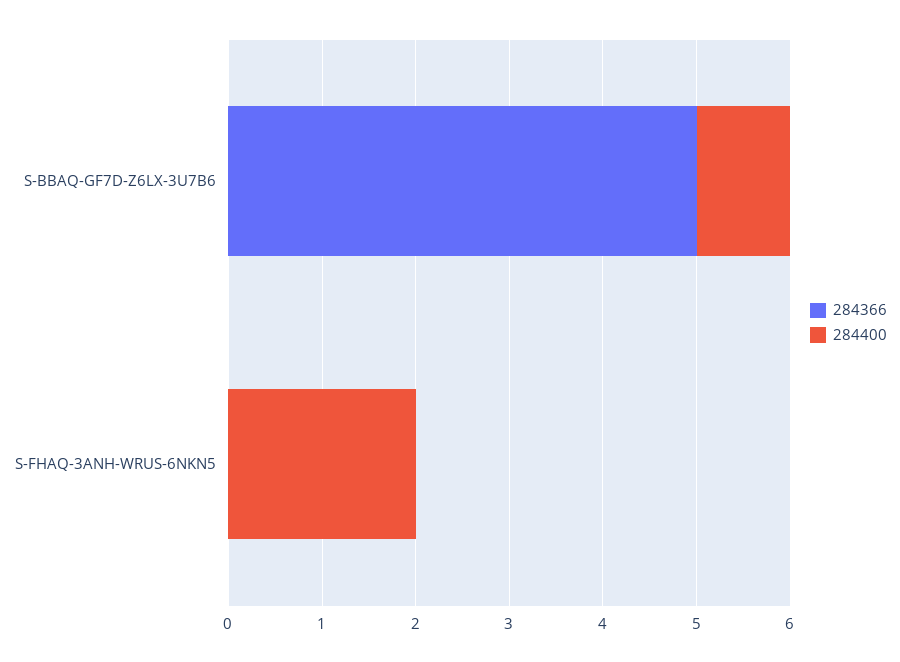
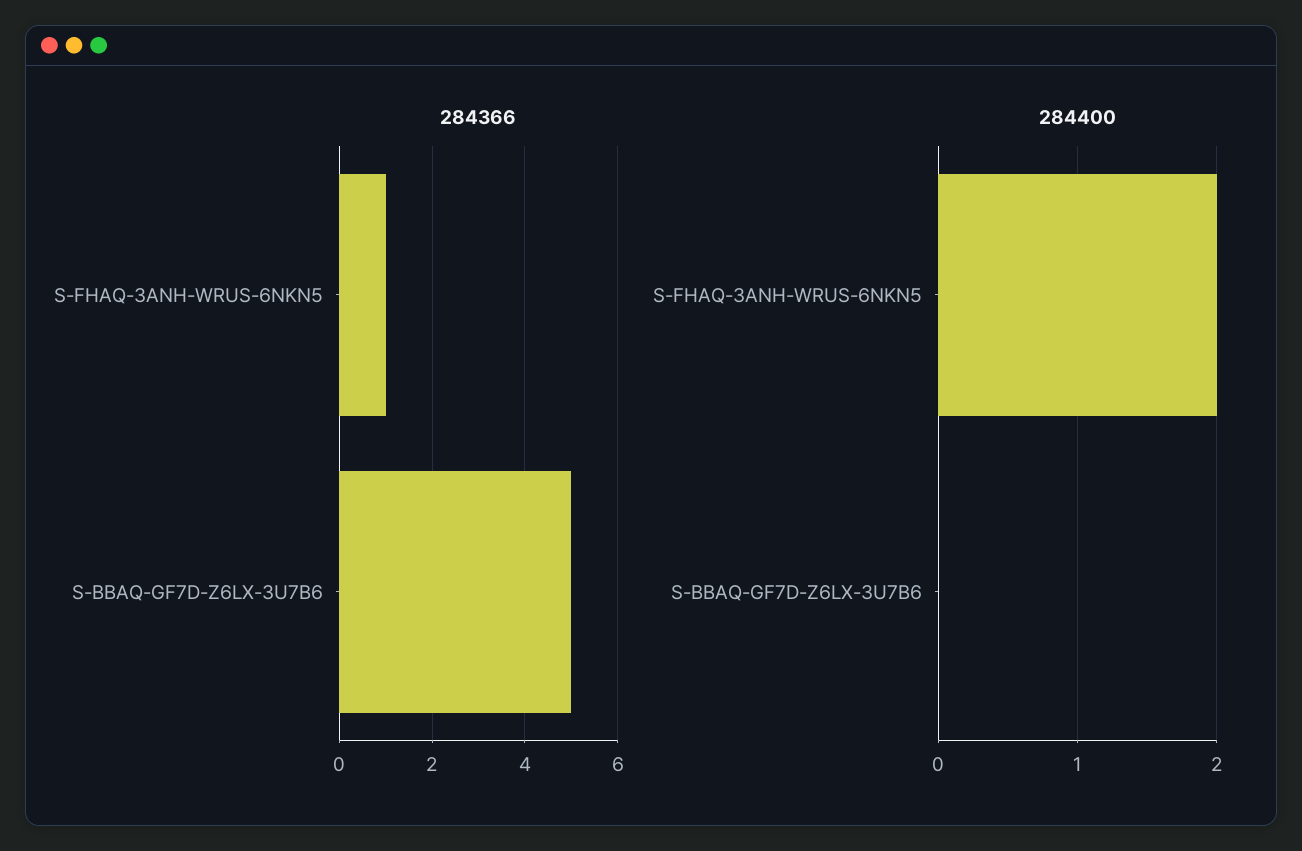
  {
    "284366": {
      "S-BBAQ-GF7D-Z6LX-3U7B6": 5,
-     "S-FHAQ-3ANH-WRUS-6NKN5": 0
+     "S-FHAQ-3ANH-WRUS-6NKN5": 1
    },
    "284400": {
-     "S-BBAQ-GF7D-Z6LX-3U7B6": 1,
+     "S-BBAQ-GF7D-Z6LX-3U7B6": 0,
      "S-FHAQ-3ANH-WRUS-6NKN5": 2
    }
  }

